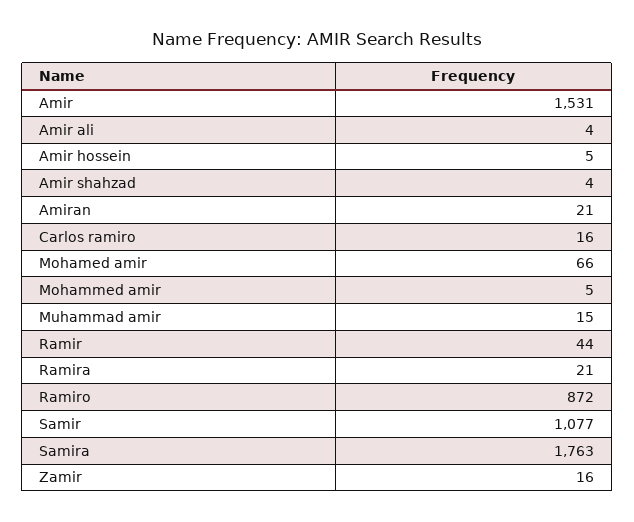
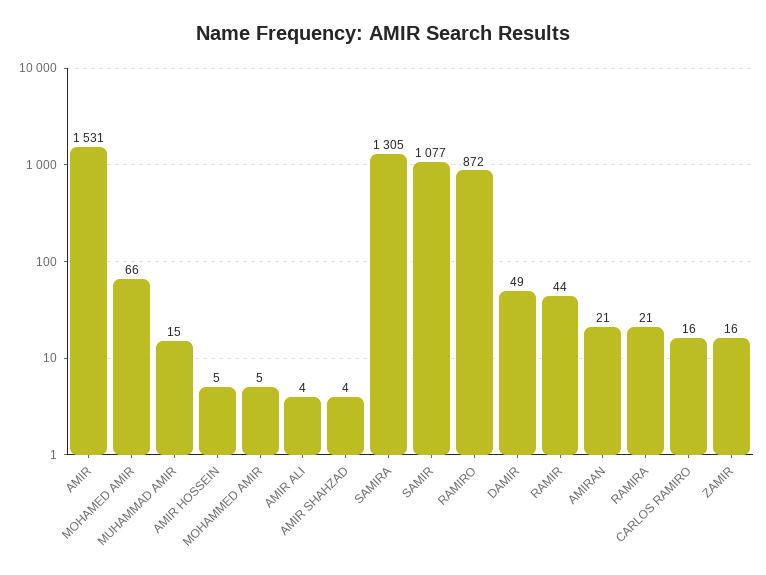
  {
    "Amir": 1531,
    "Amir ali": 4,
    "Amir hossein": 5,
    "Amir shahzad": 4,
    "Amiran": 21,
    "Carlos ramiro": 16,
    "Mohamed amir": 66,
    "Mohammed amir": 5,
    "Muhammad amir": 15,
    "Ramir": 44,
    "Ramira": 21,
    "Ramiro": 872,
    "Samir": 1077,
-   "Samira": 1763,
+   "Samira": 1305,
-   "Zamir": 16
+   "Zamir": 16,
+   "DAMIR": 49
  }

